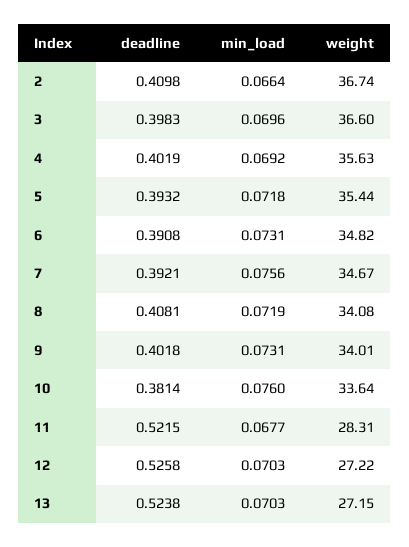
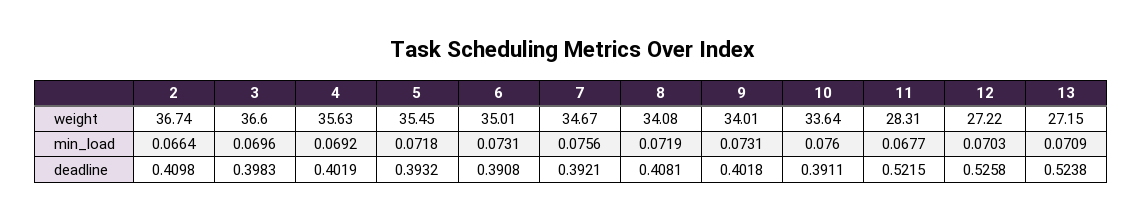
  {
    "deadline": {
      "2": 0.4098,
      "3": 0.3983,
      "4": 0.4019,
      "5": 0.3932,
      "6": 0.3908,
      "7": 0.3921,
      "8": 0.4081,
      "9": 0.4018,
-     "10": 0.3814,
+     "10": 0.3911,
      "11": 0.5215,
      "12": 0.5258,
      "13": 0.5238
    },
    "min_load": {
      "2": 0.0664,
      "3": 0.0696,
      "4": 0.0692,
      "5": 0.0718,
      "6": 0.0731,
      "7": 0.0756,
      "8": 0.0719,
      "9": 0.0731,
      "10": 0.076,
      "11": 0.0677,
      "12": 0.0703,
-     "13": 0.0703
+     "13": 0.0709
    },
    "weight": {
      "2": 36.74,
      "3": 36.6,
      "4": 35.63,
-     "5": 35.44,
+     "5": 35.45,
-     "6": 34.82,
+     "6": 35.01,
      "7": 34.67,
      "8": 34.08,
      "9": 34.01,
      "10": 33.64,
      "11": 28.31,
      "12": 27.22,
      "13": 27.15
    }
  }

